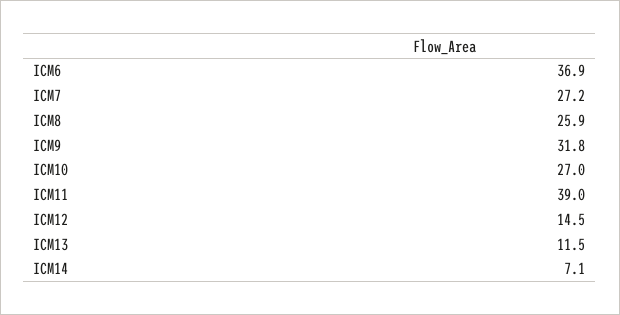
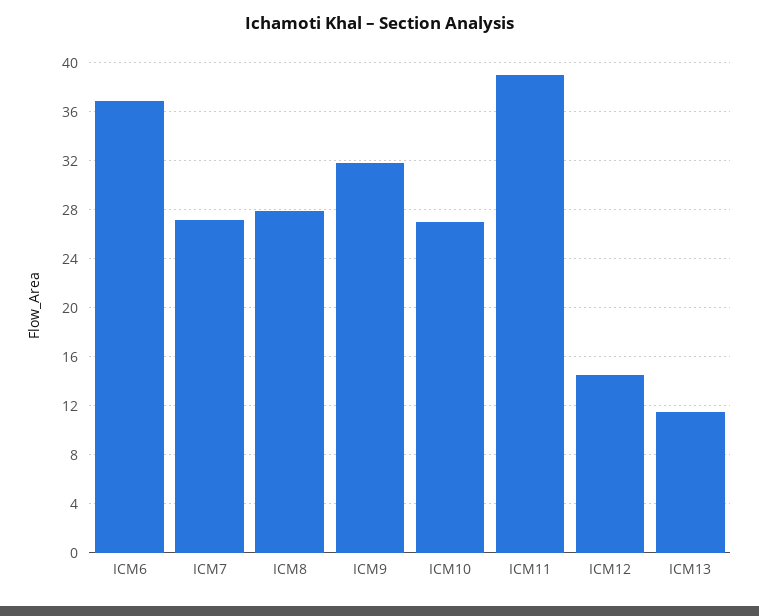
  {
    "ICM6": 36.9,
    "ICM7": 27.2,
-   "ICM8": 25.9,
+   "ICM8": 28,
    "ICM9": 31.8,
    "ICM10": 27,
    "ICM11": 39,
    "ICM12": 14.5,
-   "ICM13": 11.5,
+   "ICM13": 11.5
-   "ICM14": 7.1
  }

